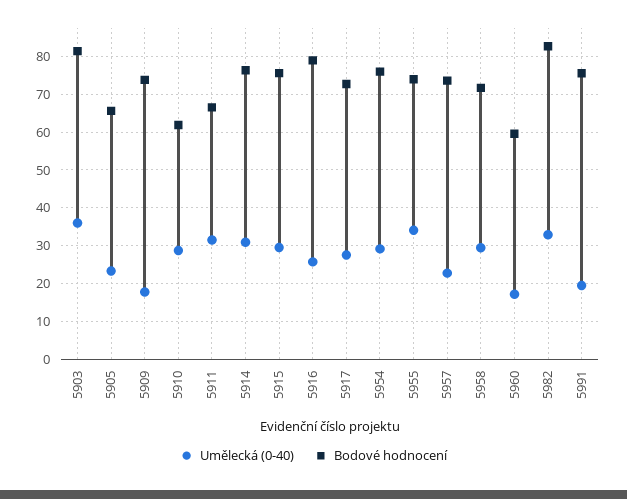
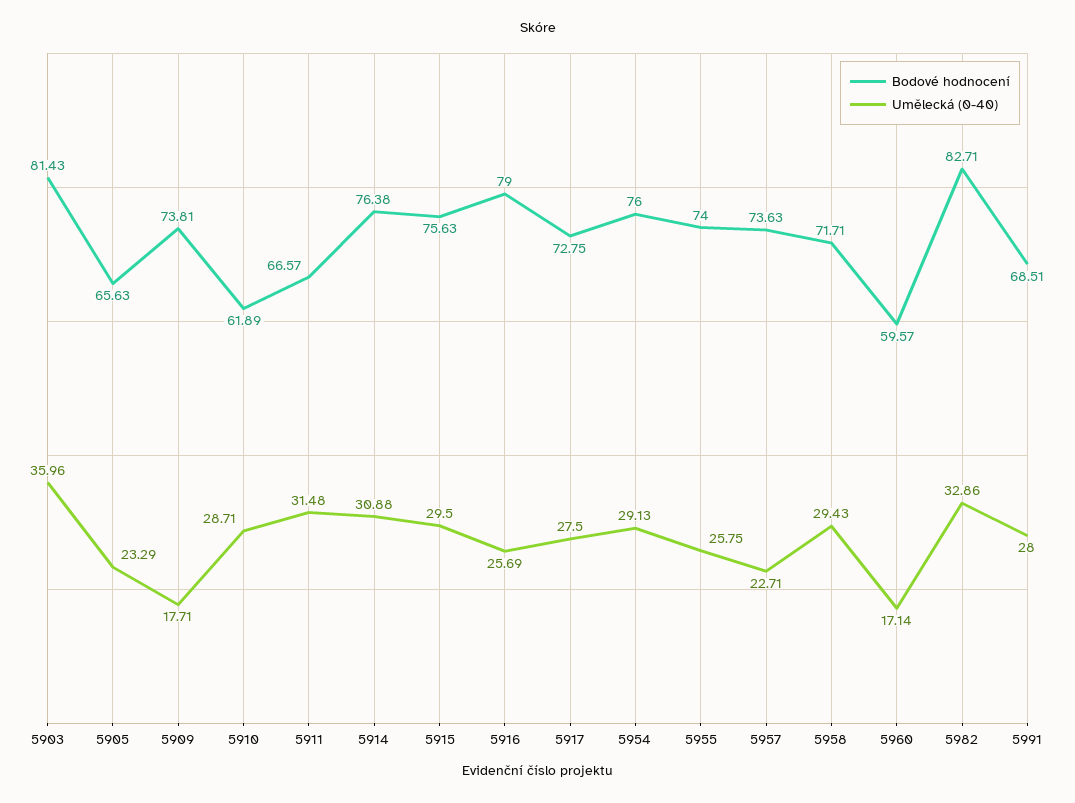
  {
    "Umělecká (0-40)": {
      "5903": 35.96,
      "5905": 23.29,
      "5909": 17.71,
      "5910": 28.71,
      "5911": 31.48,
      "5914": 30.88,
      "5915": 29.5,
      "5916": 25.69,
      "5917": 27.5,
      "5954": 29.13,
-     "5955": 34,
+     "5955": 25.75,
      "5957": 22.71,
      "5958": 29.43,
      "5960": 17.14,
      "5982": 32.86,
-     "5991": 20
+     "5991": 28
    },
    "Bodové hodnocení": {
      "5903": 81.43,
      "5905": 65.63,
      "5909": 73.81,
      "5910": 61.89,
      "5911": 66.57,
      "5914": 76.38,
      "5915": 75.63,
      "5916": 79,
      "5917": 72.75,
      "5954": 76,
      "5955": 74,
      "5957": 73.63,
      "5958": 71.71,
      "5960": 59.57,
      "5982": 82.71,
-     "5991": 76
+     "5991": 68.51
    }
  }

